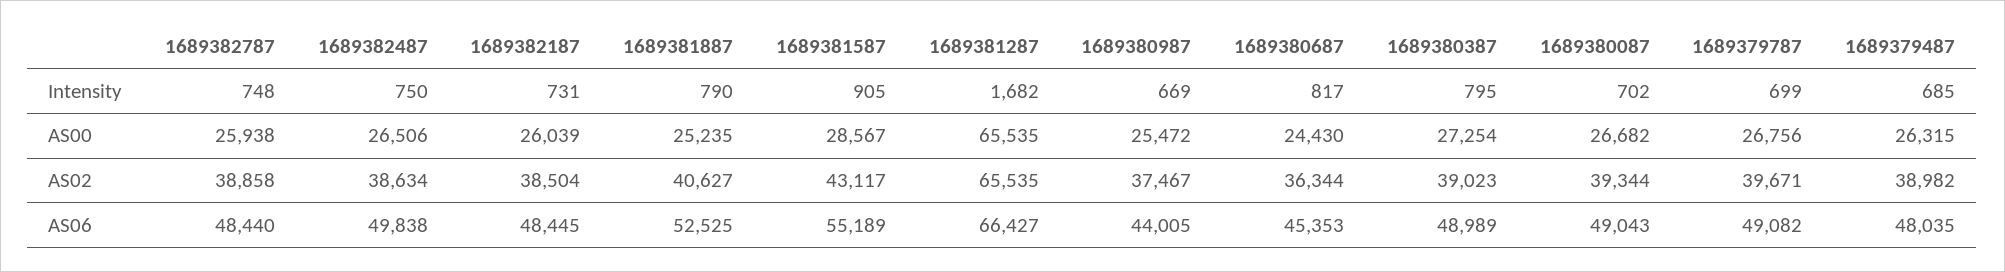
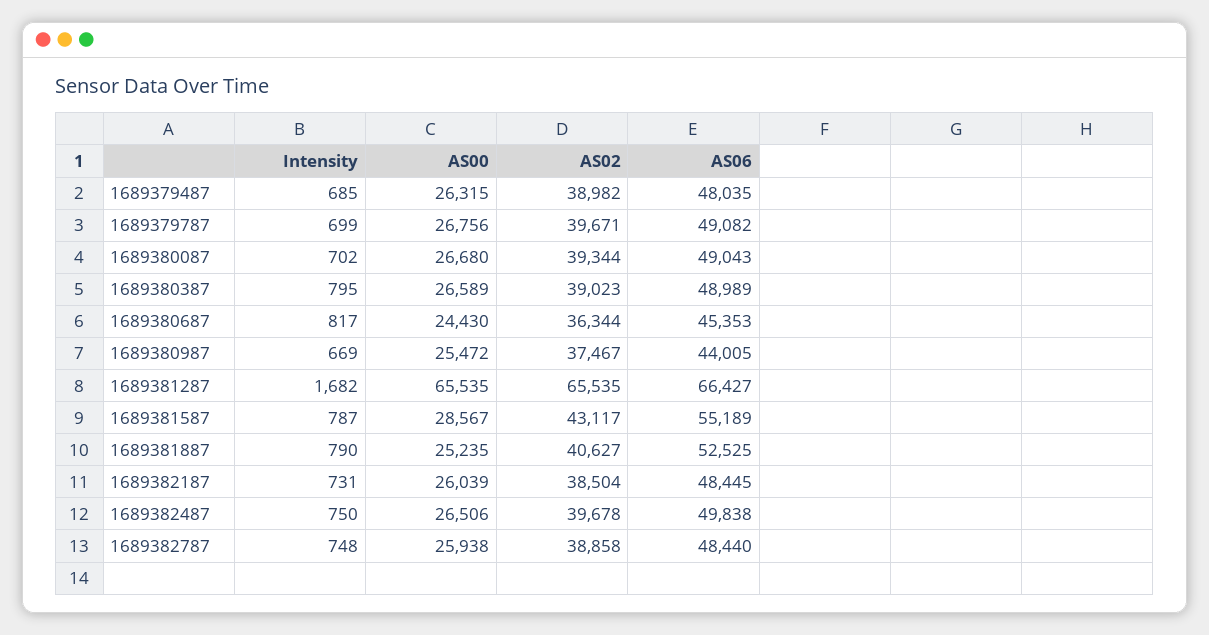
  {
    "1689382787": {
      "Intensity": 748,
      "AS00": 25938,
      "AS02": 38858,
      "AS06": 48440
    },
    "1689382487": {
      "Intensity": 750,
      "AS00": 26506,
-     "AS02": 38634,
+     "AS02": 39678,
      "AS06": 49838
    },
    "1689382187": {
      "Intensity": 731,
      "AS00": 26039,
      "AS02": 38504,
      "AS06": 48445
    },
    "1689381887": {
      "Intensity": 790,
      "AS00": 25235,
      "AS02": 40627,
      "AS06": 52525
    },
    "1689381587": {
-     "Intensity": 905,
+     "Intensity": 787,
      "AS00": 28567,
      "AS02": 43117,
      "AS06": 55189
    },
    "1689381287": {
      "Intensity": 1682,
      "AS00": 65535,
      "AS02": 65535,
      "AS06": 66427
    },
    "1689380987": {
      "Intensity": 669,
      "AS00": 25472,
      "AS02": 37467,
      "AS06": 44005
    },
    "1689380687": {
      "Intensity": 817,
      "AS00": 24430,
      "AS02": 36344,
      "AS06": 45353
    },
    "1689380387": {
      "Intensity": 795,
-     "AS00": 27254,
+     "AS00": 26589,
      "AS02": 39023,
      "AS06": 48989
    },
    "1689380087": {
      "Intensity": 702,
-     "AS00": 26682,
+     "AS00": 26680,
      "AS02": 39344,
      "AS06": 49043
    },
    "1689379787": {
      "Intensity": 699,
      "AS00": 26756,
      "AS02": 39671,
      "AS06": 49082
    },
    "1689379487": {
      "Intensity": 685,
      "AS00": 26315,
      "AS02": 38982,
      "AS06": 48035
    }
  }

